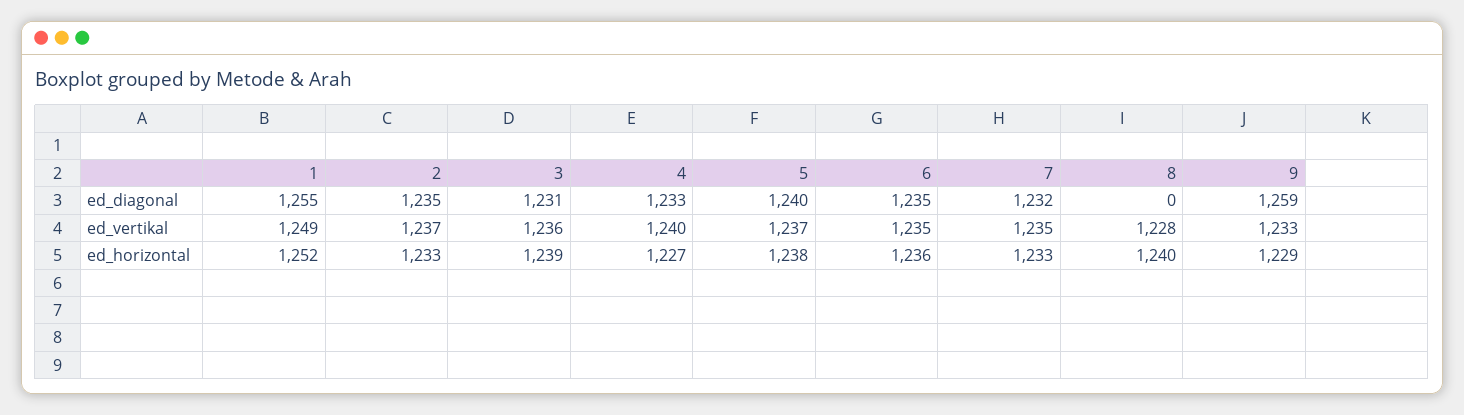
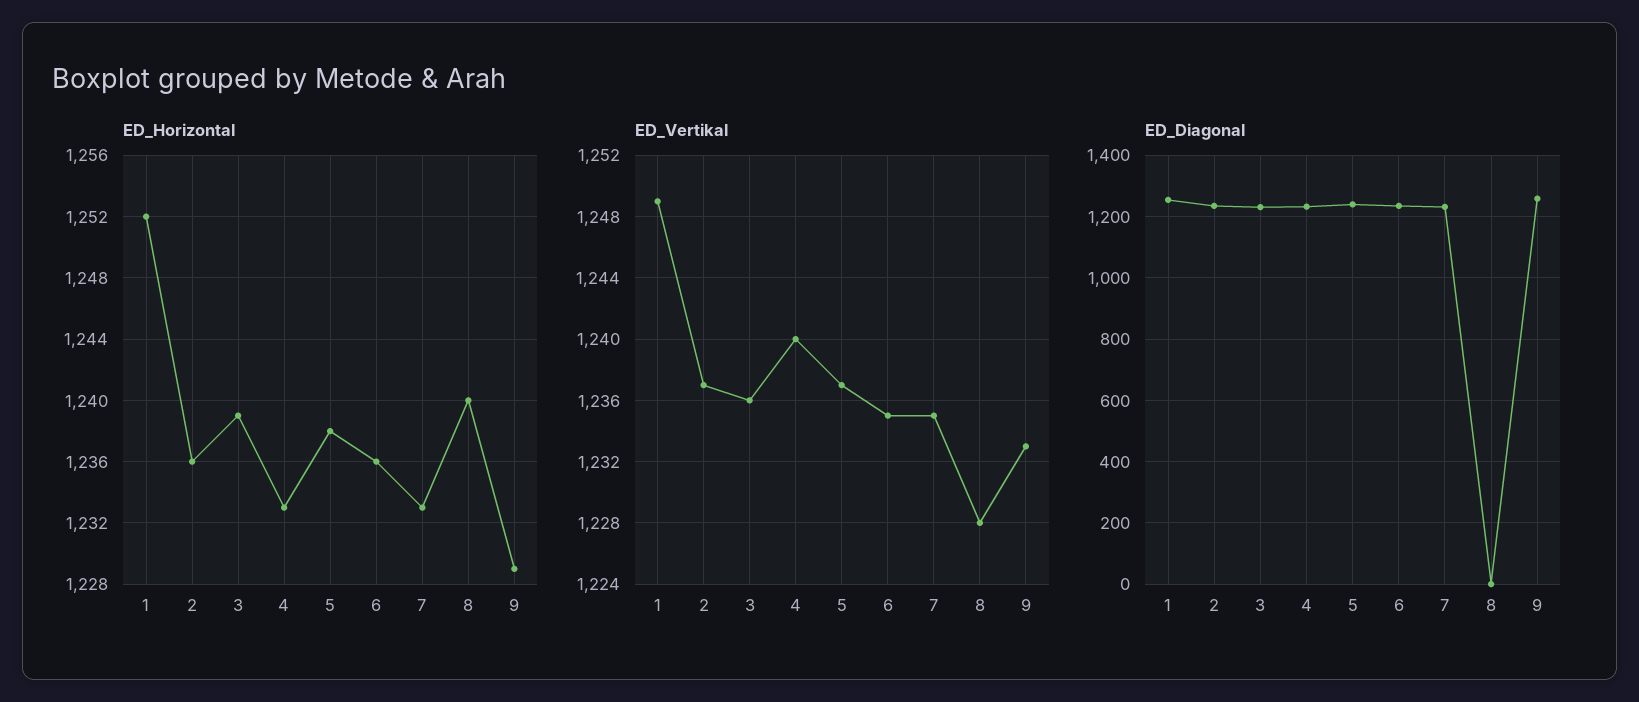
  {
    "ed_diagonal": {
      "1": 1255,
      "2": 1235,
      "3": 1231,
      "4": 1233,
      "5": 1240,
      "6": 1235,
      "7": 1232,
      "8": 0,
      "9": 1259
    },
    "ed_vertikal": {
      "1": 1249,
      "2": 1237,
      "3": 1236,
      "4": 1240,
      "5": 1237,
      "6": 1235,
      "7": 1235,
      "8": 1228,
      "9": 1233
    },
    "ed_horizontal": {
      "1": 1252,
-     "2": 1233,
+     "2": 1236,
      "3": 1239,
-     "4": 1227,
+     "4": 1233,
      "5": 1238,
      "6": 1236,
      "7": 1233,
      "8": 1240,
      "9": 1229
    }
  }

